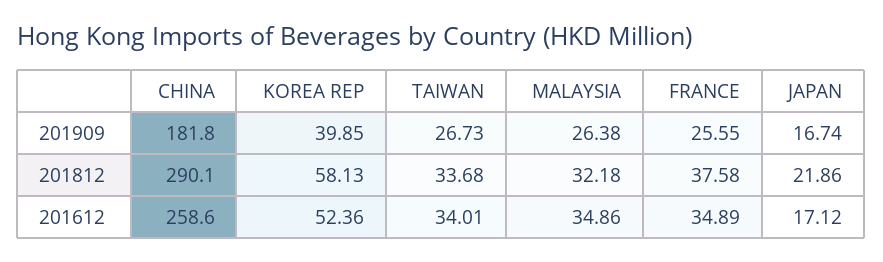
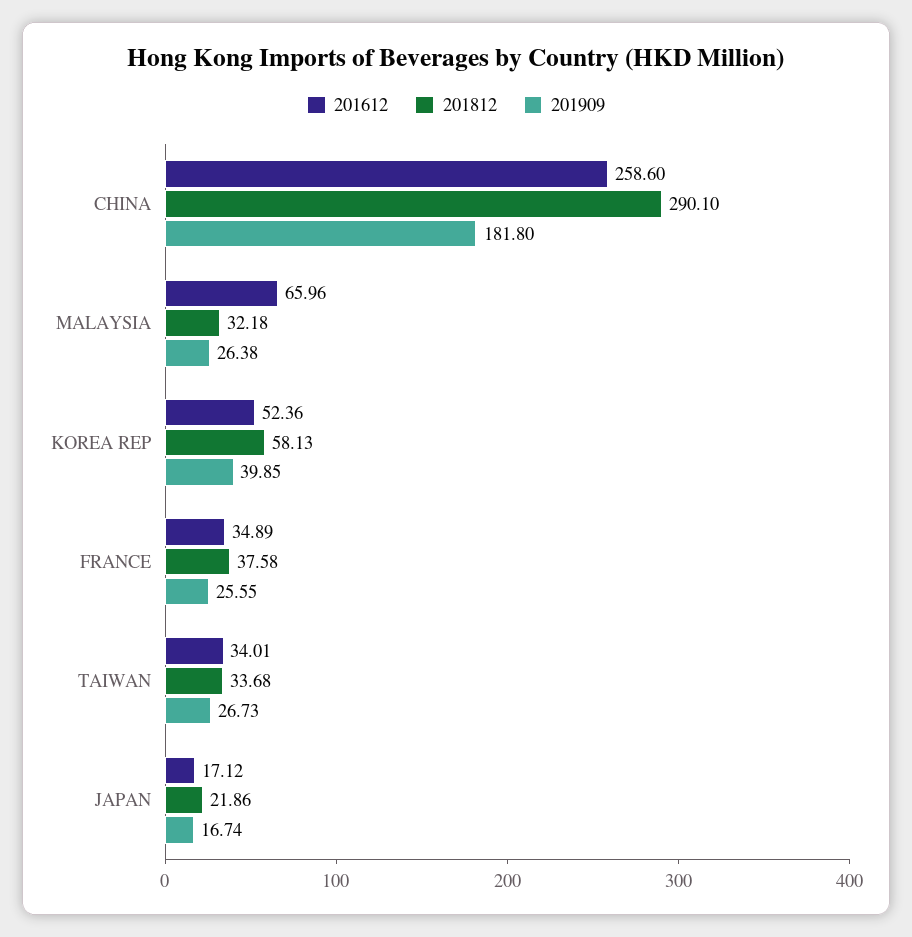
  {
    "201909": {
      "CHINA": 181.8,
      "KOREA REP": 39.85,
      "TAIWAN": 26.73,
      "MALAYSIA": 26.38,
      "FRANCE": 25.55,
      "JAPAN": 16.74
    },
    "201812": {
      "CHINA": 290.1,
      "KOREA REP": 58.13,
      "TAIWAN": 33.68,
      "MALAYSIA": 32.18,
      "FRANCE": 37.58,
      "JAPAN": 21.86
    },
    "201612": {
      "CHINA": 258.6,
      "KOREA REP": 52.36,
      "TAIWAN": 34.01,
-     "MALAYSIA": 34.86,
+     "MALAYSIA": 65.96,
      "FRANCE": 34.89,
      "JAPAN": 17.12
    }
  }

